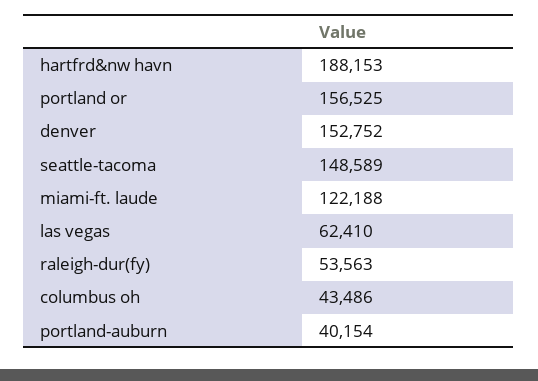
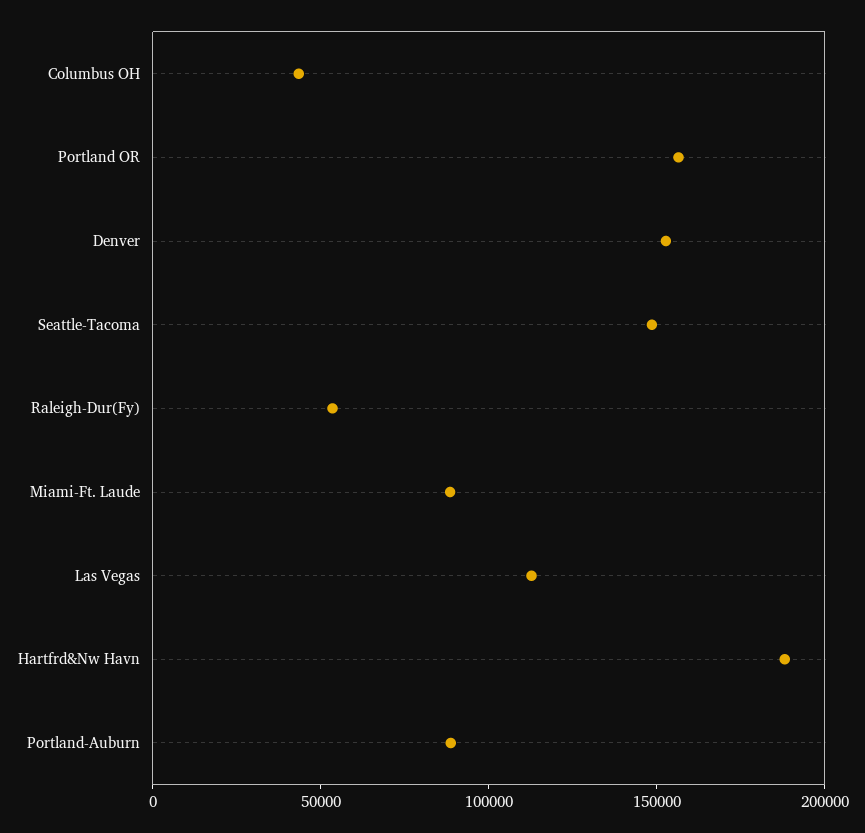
  {
    "hartfrd&nw havn": 188153,
    "portland or": 156525,
    "denver": 152752,
    "seattle-tacoma": 148589,
-   "miami-ft. laude": 122188,
+   "miami-ft. laude": 90000,
-   "las vegas": 62410,
+   "las vegas": 110000,
    "raleigh-dur(fy)": 53563,
    "columbus oh": 43486,
-   "portland-auburn": 40154
+   "portland-auburn": 90000
  }

